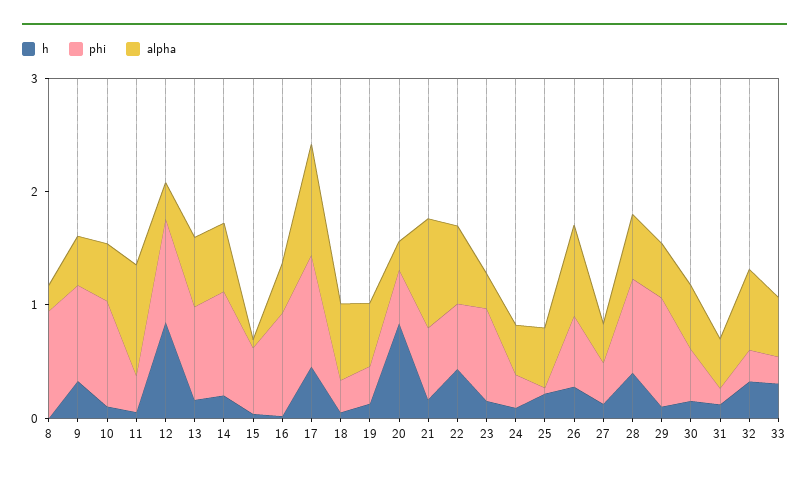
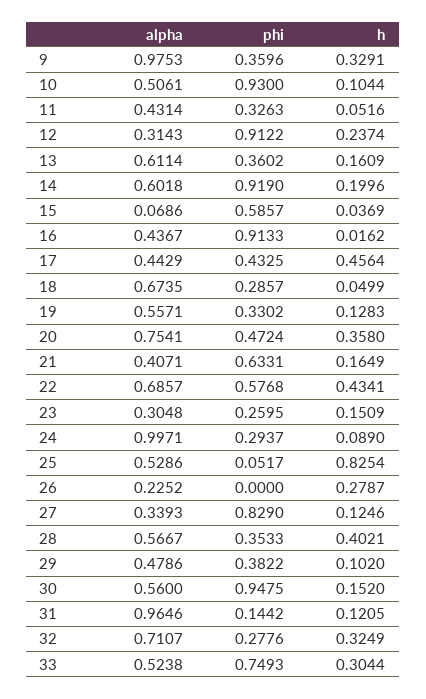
  {
    "h": {
-     "8": 0,
      "9": 0.3291,
      "10": 0.1044,
      "11": 0.0516,
-     "12": 0.8,
+     "12": 0.2374,
      "13": 0.1609,
      "14": 0.1996,
      "15": 0.0369,
      "16": 0.0162,
      "17": 0.4564,
      "18": 0.0499,
      "19": 0.1283,
-     "20": 0.8,
+     "20": 0.358,
      "21": 0.1649,
      "22": 0.4341,
      "23": 0.1509,
      "24": 0.089,
-     "25": 0.2,
+     "25": 0.8254,
      "26": 0.2787,
      "27": 0.1246,
      "28": 0.4021,
      "29": 0.102,
      "30": 0.152,
      "31": 0.1205,
      "32": 0.3249,
      "33": 0.3044
    },
    "phi": {
-     "8": 1,
-     "9": 0.8,
+     "9": 0.3596,
      "10": 0.93,
      "11": 0.3263,
      "12": 0.9122,
-     "13": 0.8,
+     "13": 0.3602,
      "14": 0.919,
      "15": 0.5857,
      "16": 0.9133,
-     "17": 1,
+     "17": 0.4325,
      "18": 0.2857,
      "19": 0.3302,
      "20": 0.4724,
      "21": 0.6331,
      "22": 0.5768,
-     "23": 0.8,
+     "23": 0.2595,
      "24": 0.2937,
      "25": 0.0517,
-     "26": 0.6,
+     "26": 0,
-     "27": 0.4,
+     "27": 0.829,
-     "28": 0.8,
+     "28": 0.3533,
-     "29": 1,
+     "29": 0.3822,
-     "30": 0.4,
+     "30": 0.9475,
      "31": 0.1442,
      "32": 0.2776,
-     "33": 0.2
+     "33": 0.7493
    },
    "alpha": {
-     "8": 0.2,
-     "9": 0.4,
+     "9": 0.9753,
      "10": 0.5061,
-     "11": 1,
+     "11": 0.4314,
      "12": 0.3143,
      "13": 0.6114,
      "14": 0.6018,
      "15": 0.0686,
      "16": 0.4367,
-     "17": 1,
+     "17": 0.4429,
      "18": 0.6735,
      "19": 0.5571,
-     "20": 0.2,
+     "20": 0.7541,
-     "21": 1,
+     "21": 0.4071,
      "22": 0.6857,
      "23": 0.3048,
-     "24": 0.4,
+     "24": 0.9971,
      "25": 0.5286,
-     "26": 0.8,
+     "26": 0.2252,
      "27": 0.3393,
      "28": 0.5667,
      "29": 0.4786,
      "30": 0.56,
-     "31": 0.4,
+     "31": 0.9646,
      "32": 0.7107,
      "33": 0.5238
    }
  }

